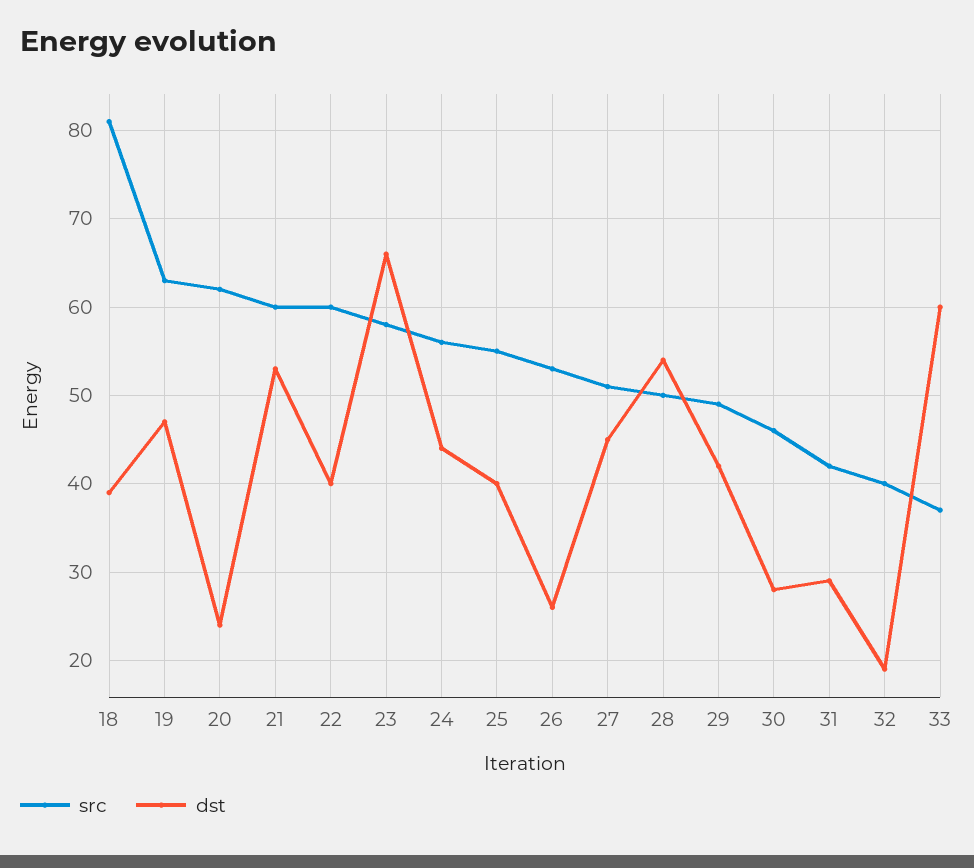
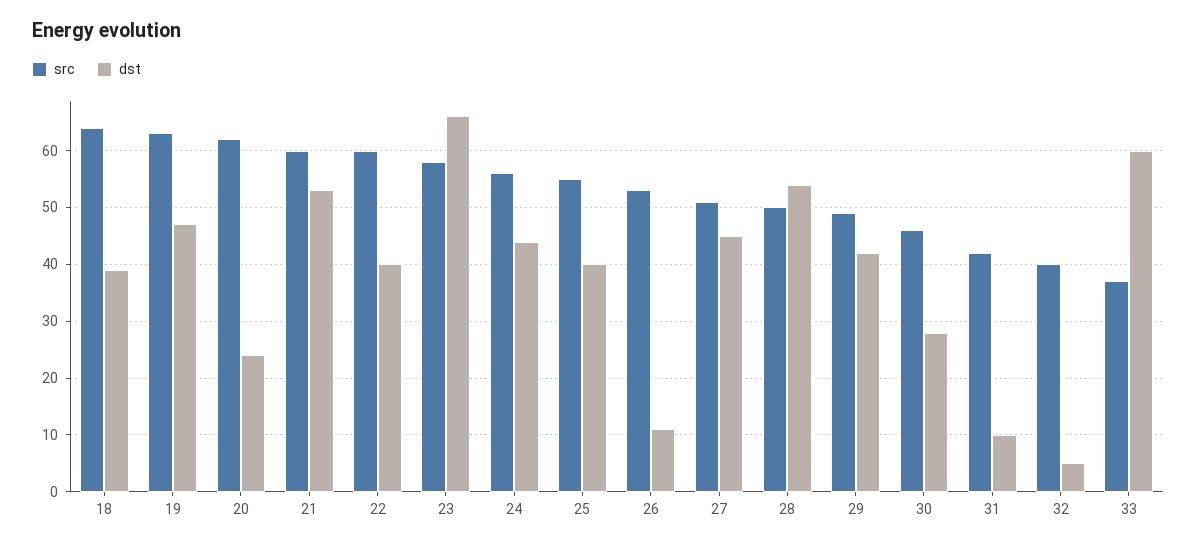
  {
    "src": {
-     "18": 81,
+     "18": 65,
      "19": 63,
      "20": 62,
      "21": 60,
      "22": 60,
      "23": 58,
      "24": 56,
      "25": 55,
      "26": 53,
      "27": 51,
      "28": 50,
      "29": 49,
      "30": 46,
      "31": 42,
      "32": 40,
      "33": 37
    },
    "dst": {
      "18": 39,
      "19": 47,
      "20": 24,
      "21": 53,
      "22": 40,
      "23": 66,
      "24": 44,
      "25": 40,
-     "26": 26,
+     "26": 10,
      "27": 45,
      "28": 54,
      "29": 42,
      "30": 28,
-     "31": 29,
+     "31": 10,
-     "32": 19,
+     "32": 5,
      "33": 60
    }
  }

